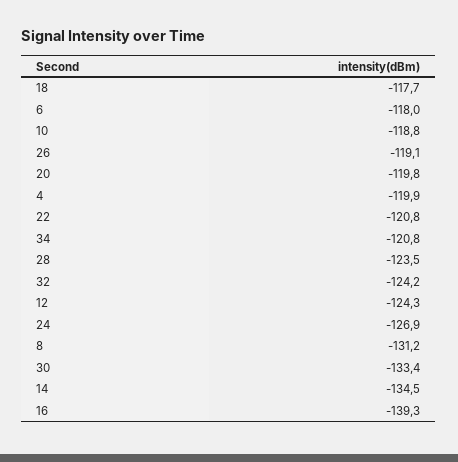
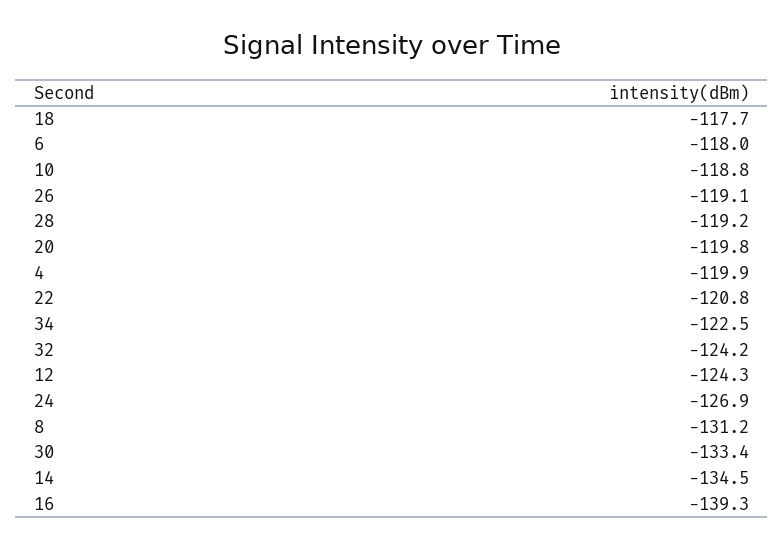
  {
    "18": -117.7,
    "6": -118,
    "10": -118.8,
    "26": -119.1,
    "20": -119.8,
    "4": -119.9,
    "22": -120.8,
-   "34": -120.8,
+   "34": -122.5,
-   "28": -123.5,
+   "28": -119.2,
    "32": -124.2,
    "12": -124.3,
    "24": -126.9,
    "8": -131.2,
    "30": -133.4,
    "14": -134.5,
    "16": -139.3
  }

